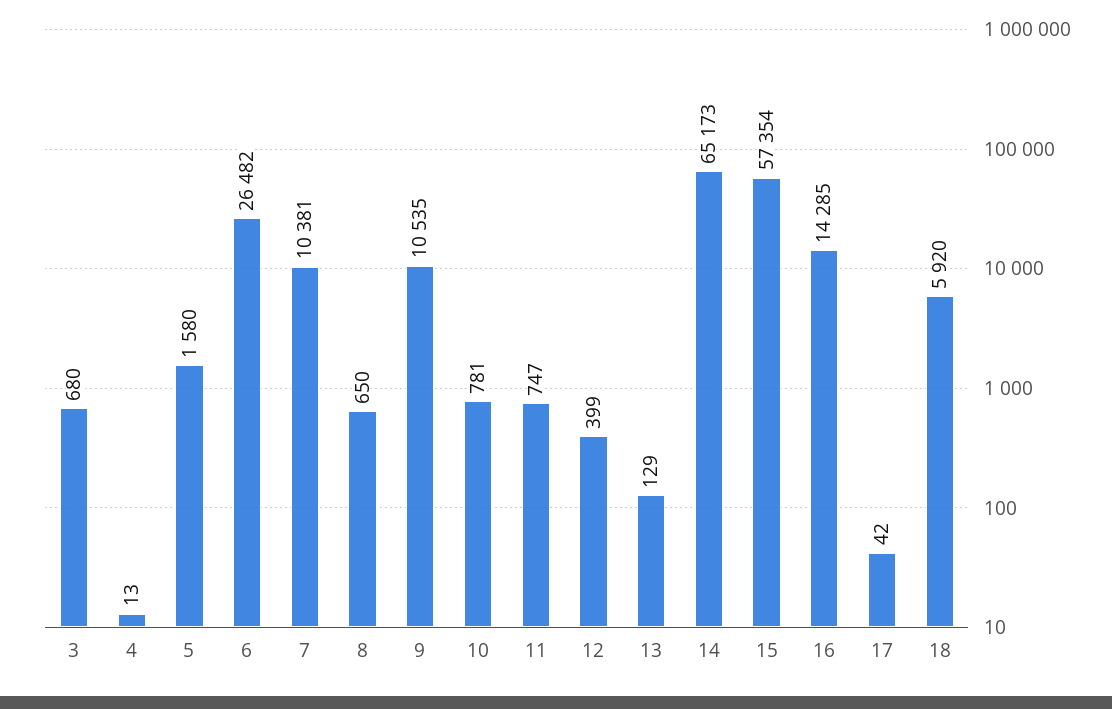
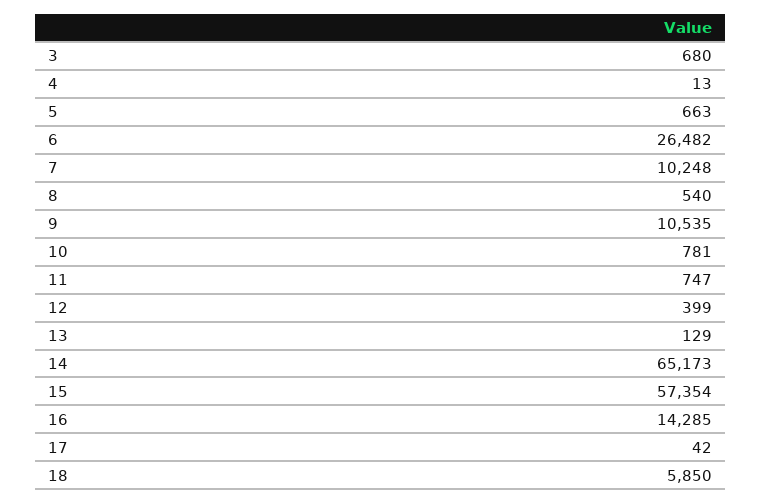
  {
    "3": 680,
    "4": 13,
-   "5": 1580,
+   "5": 663,
    "6": 26482,
-   "7": 10381,
+   "7": 10248,
-   "8": 650,
+   "8": 540,
    "9": 10535,
    "10": 781,
    "11": 747,
    "12": 399,
    "13": 129,
    "14": 65173,
    "15": 57354,
    "16": 14285,
    "17": 42,
-   "18": 5920
+   "18": 5850
  }

